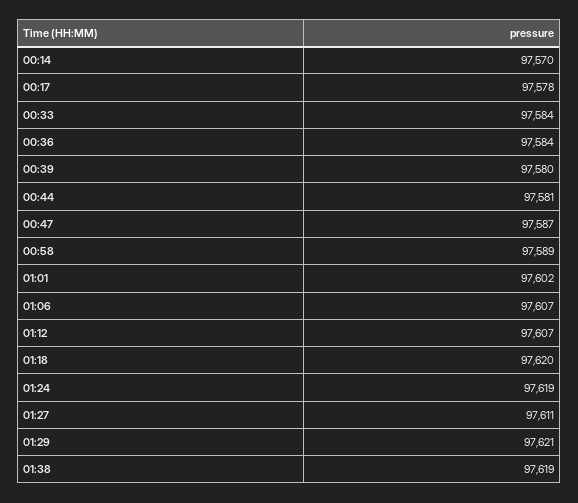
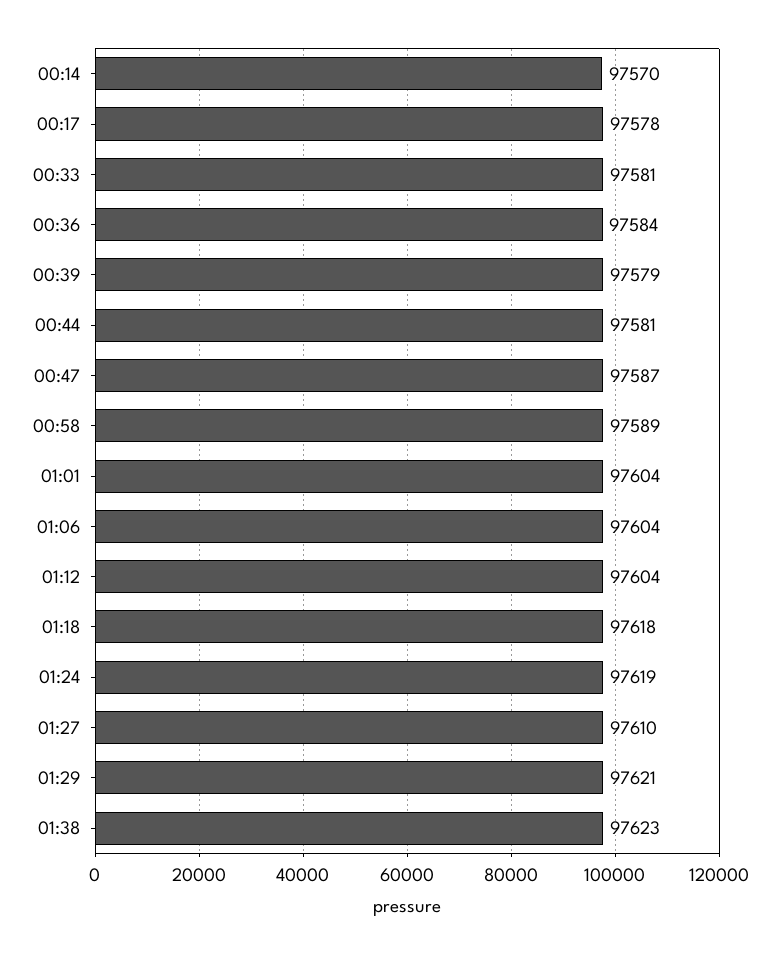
  {
    "00:14": 97570,
    "00:17": 97578,
-   "00:33": 97584,
+   "00:33": 97581,
    "00:36": 97584,
-   "00:39": 97580,
+   "00:39": 97579,
    "00:44": 97581,
    "00:47": 97587,
    "00:58": 97589,
-   "01:01": 97602,
+   "01:01": 97604,
-   "01:06": 97607,
+   "01:06": 97604,
-   "01:12": 97607,
+   "01:12": 97604,
-   "01:18": 97620,
+   "01:18": 97618,
    "01:24": 97619,
-   "01:27": 97611,
+   "01:27": 97610,
    "01:29": 97621,
-   "01:38": 97619
+   "01:38": 97623
  }

